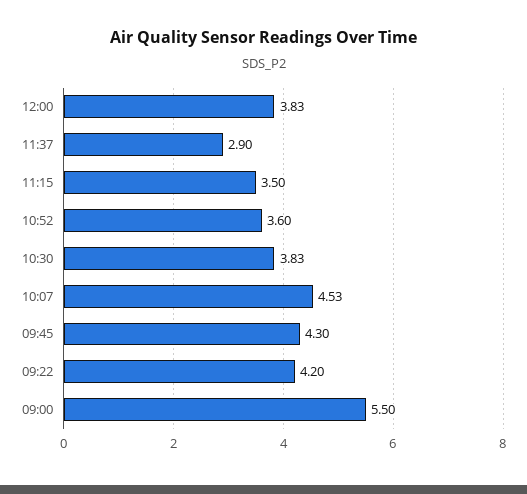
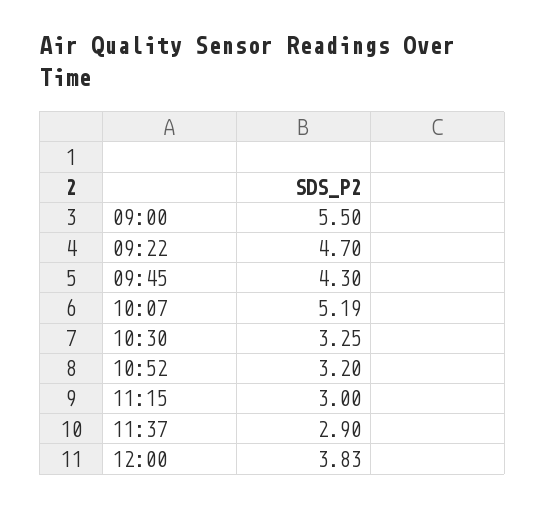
  {
    "12:00": 3.83,
    "11:37": 2.9,
-   "11:15": 3.5,
+   "11:15": 3,
-   "10:52": 3.6,
+   "10:52": 3.2,
-   "10:30": 3.83,
+   "10:30": 3.25,
-   "10:07": 4.53,
+   "10:07": 5.19,
    "09:45": 4.3,
-   "09:22": 4.2,
+   "09:22": 4.7,
    "09:00": 5.5
  }

